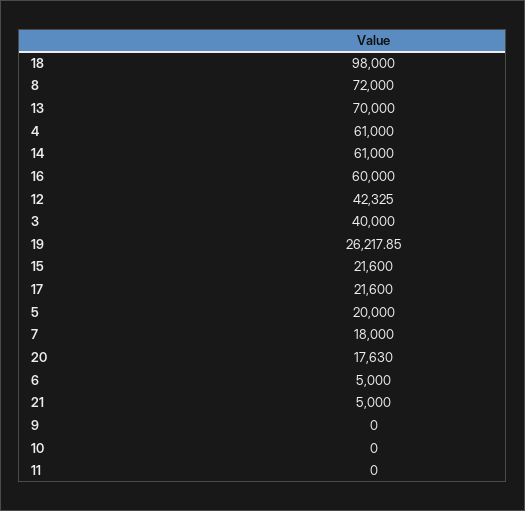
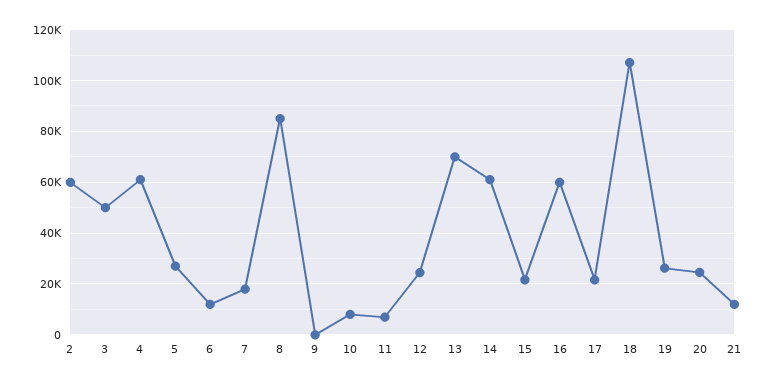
  {
-   "18": 98000,
+   "18": 107500,
-   "8": 72000,
+   "8": 85000,
    "13": 70000,
    "4": 61000,
    "14": 61000,
    "16": 60000,
-   "12": 42325,
+   "12": 25000,
-   "3": 40000,
+   "3": 50000,
    "19": 26217.85,
    "15": 21600,
    "17": 21600,
-   "5": 20000,
+   "5": 27500,
    "7": 18000,
-   "20": 17630,
+   "20": 25000,
-   "6": 5000,
+   "6": 12500,
-   "21": 5000,
+   "21": 12500,
    "9": 0,
-   "10": 0,
+   "10": 7500,
-   "11": 0
+   "11": 7500,
+   "2": 60000
  }

